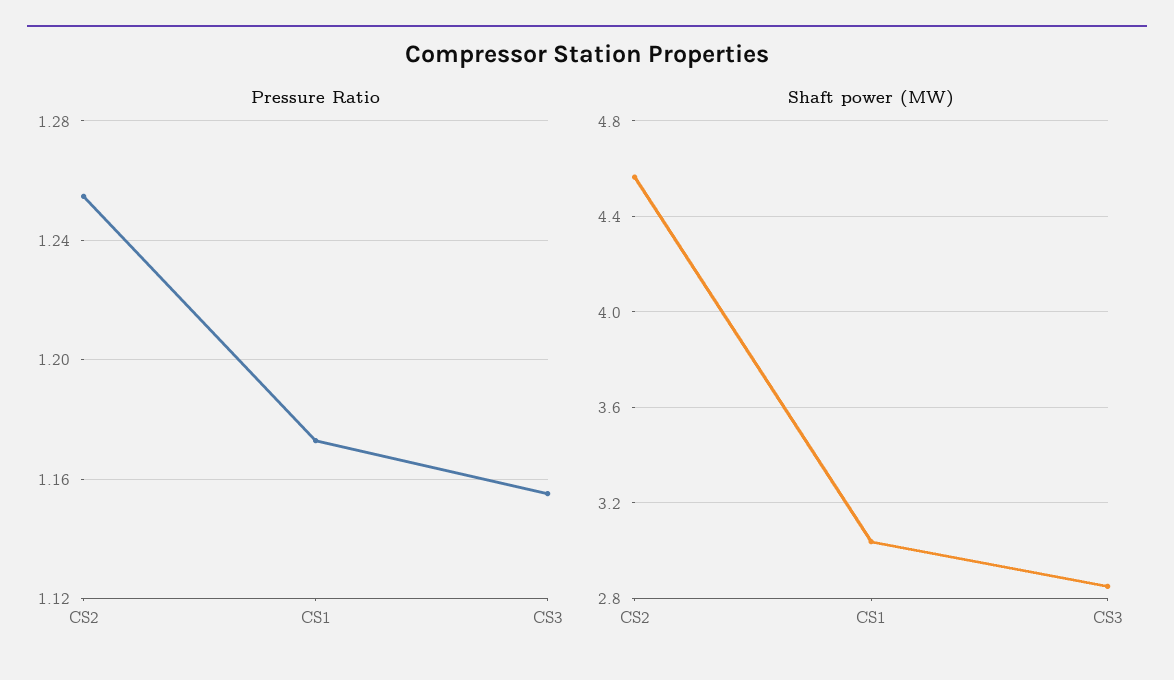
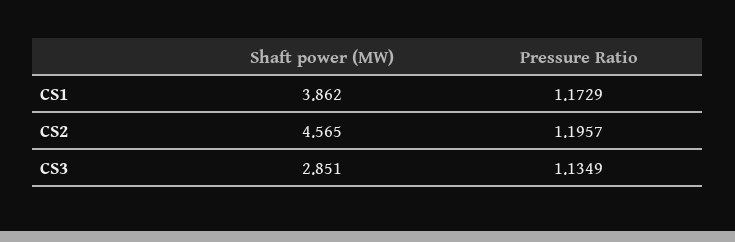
  {
    "Pressure Ratio": {
-     "CS2": 1.255,
+     "CS2": 1.1957,
      "CS1": 1.1729,
-     "CS3": 1.155
+     "CS3": 1.1349
    },
    "Shaft power (MW)": {
      "CS2": 4.565,
-     "CS1": 3.05,
+     "CS1": 3.862,
      "CS3": 2.851
    }
  }

